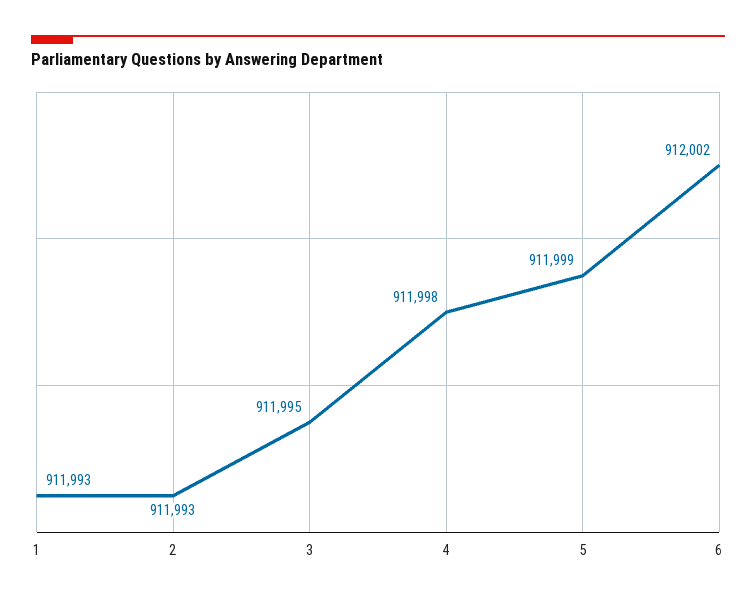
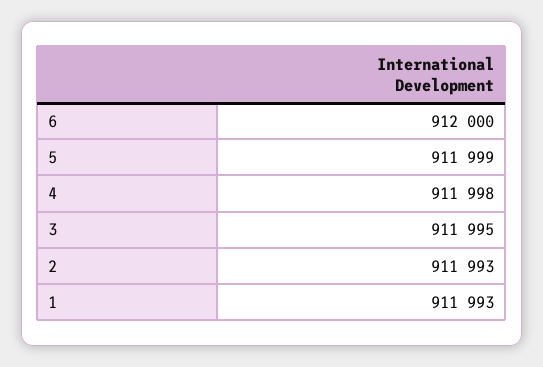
  {
    "1": 911993,
    "2": 911993,
    "3": 911995,
    "4": 911998,
    "5": 911999,
-   "6": 912002
+   "6": 912000
  }

